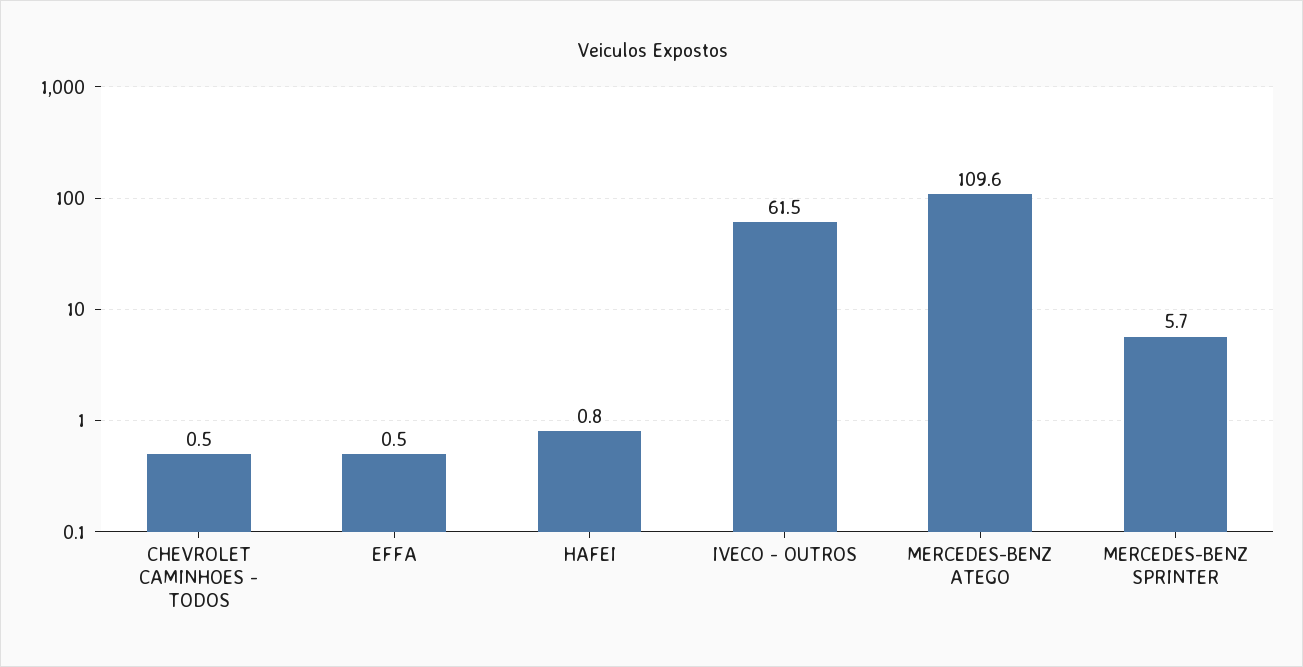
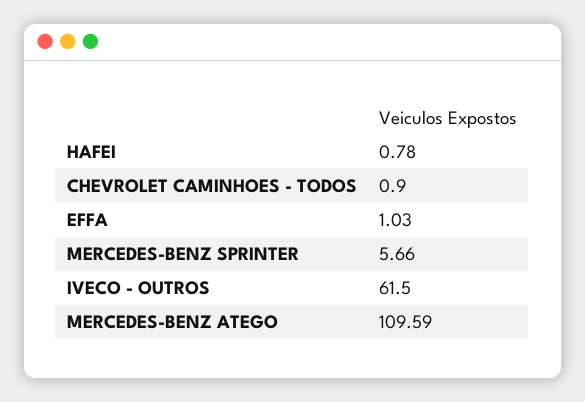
  {
-   "CHEVROLET CAMINHOES - TODOS": 0.5,
+   "CHEVROLET CAMINHOES - TODOS": 0.9,
-   "EFFA": 0.5,
+   "EFFA": 1.03,
    "HAFEI": 0.78,
    "IVECO - OUTROS": 61.5,
    "MERCEDES-BENZ ATEGO": 109.59,
    "MERCEDES-BENZ SPRINTER": 5.66
  }

